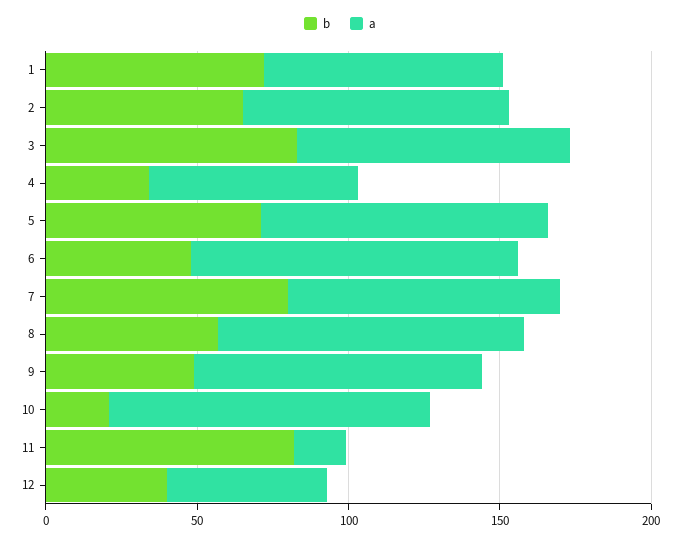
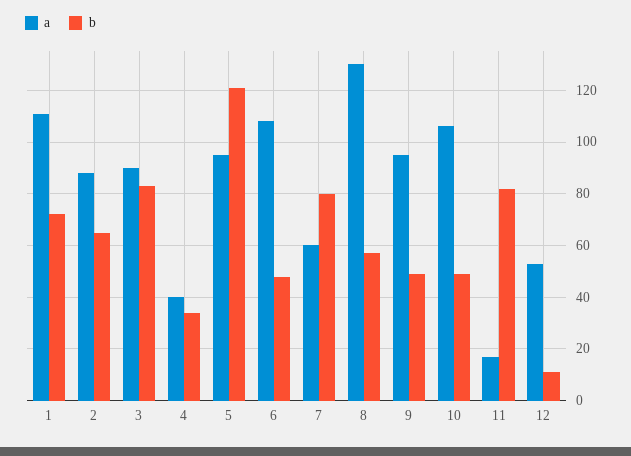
  {
    "b": {
      "1": 70,
      "2": 65,
      "3": 85,
      "4": 35,
-     "5": 70,
+     "5": 120,
      "6": 50,
      "7": 80,
      "8": 55,
      "9": 50,
-     "10": 20,
+     "10": 50,
      "11": 80,
-     "12": 40
+     "12": 10
    },
    "a": {
-     "1": 80,
+     "1": 110,
      "2": 90,
      "3": 90,
-     "4": 70,
+     "4": 40,
      "5": 95,
      "6": 110,
-     "7": 90,
+     "7": 60,
-     "8": 100,
+     "8": 130,
      "9": 95,
      "10": 105,
      "11": 15,
      "12": 55
    }
  }

